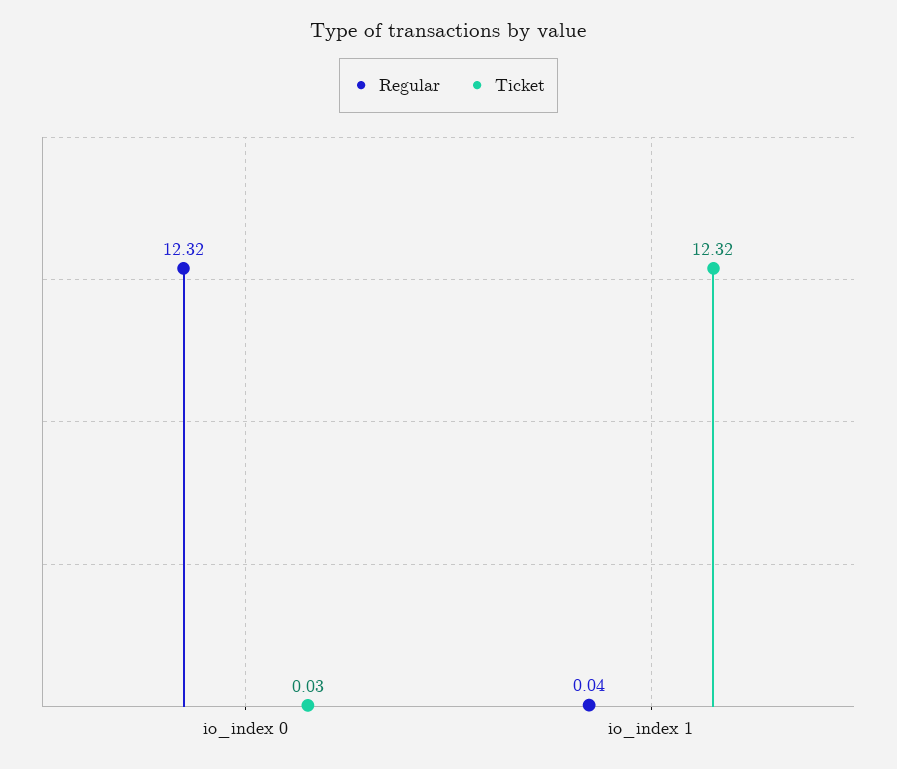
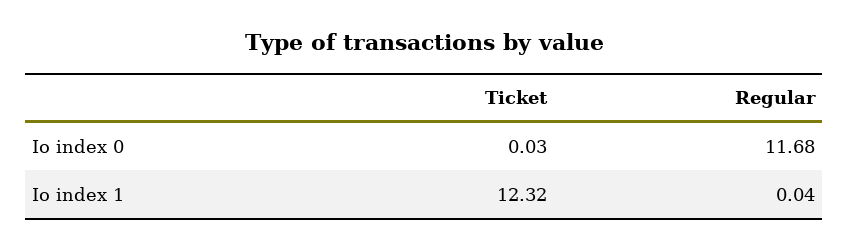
  {
    "Regular": {
-     "io_index 0": 12.32,
+     "io_index 0": 11.68,
      "io_index 1": 0.04
    },
    "Ticket": {
      "io_index 0": 0.03,
      "io_index 1": 12.32
    }
  }

